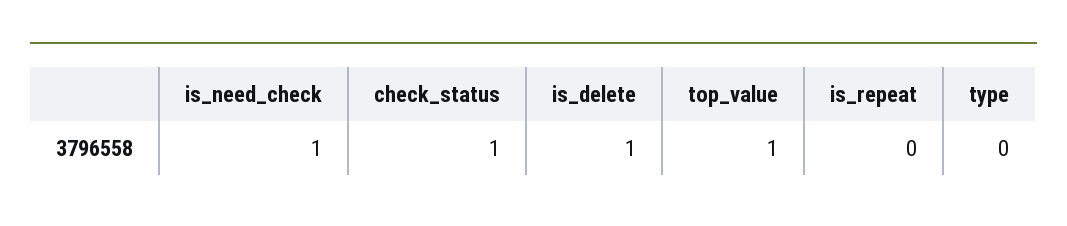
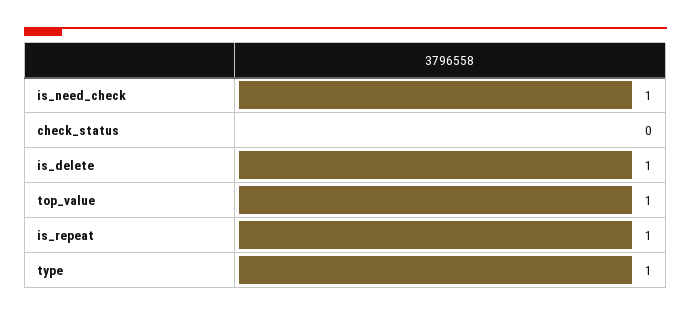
  {
    "is_need_check": 1,
-   "check_status": 1,
+   "check_status": 0,
    "is_delete": 1,
    "top_value": 1,
-   "is_repeat": 0,
+   "is_repeat": 1,
-   "type": 0
+   "type": 1
  }

